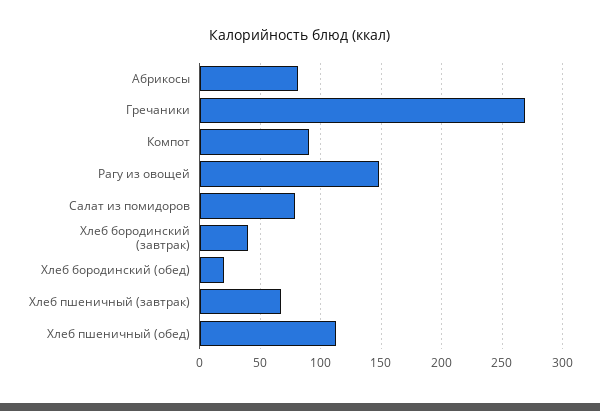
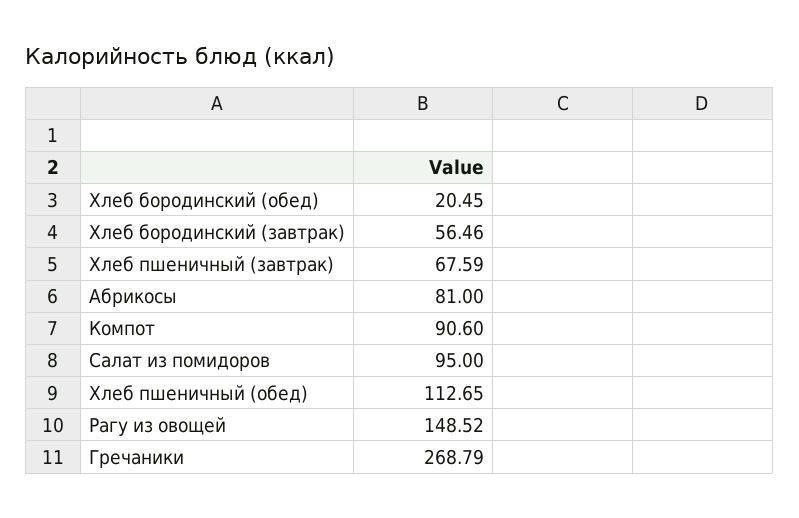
  {
    "Абрикосы": 81,
    "Гречаники": 268.79,
    "Компот": 90.6,
    "Рагу из овощей": 148.52,
-   "Салат из помидоров": 80,
+   "Салат из помидоров": 95,
-   "Хлеб бородинский (завтрак)": 40,
+   "Хлеб бородинский (завтрак)": 56.46,
    "Хлеб бородинский (обед)": 20.45,
    "Хлеб пшеничный (завтрак)": 67.59,
    "Хлеб пшеничный (обед)": 112.65
  }

